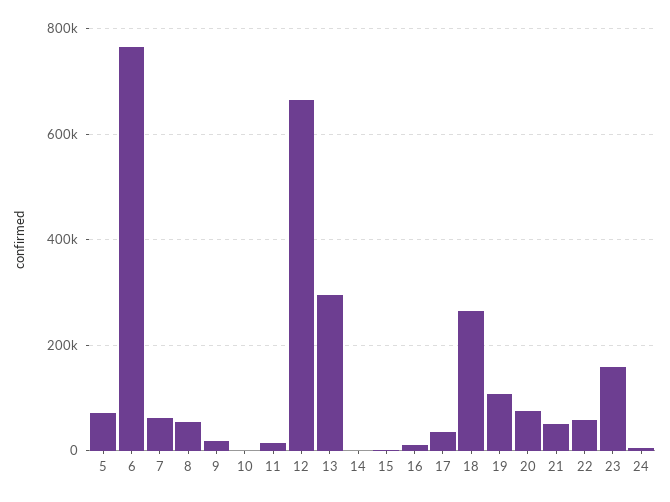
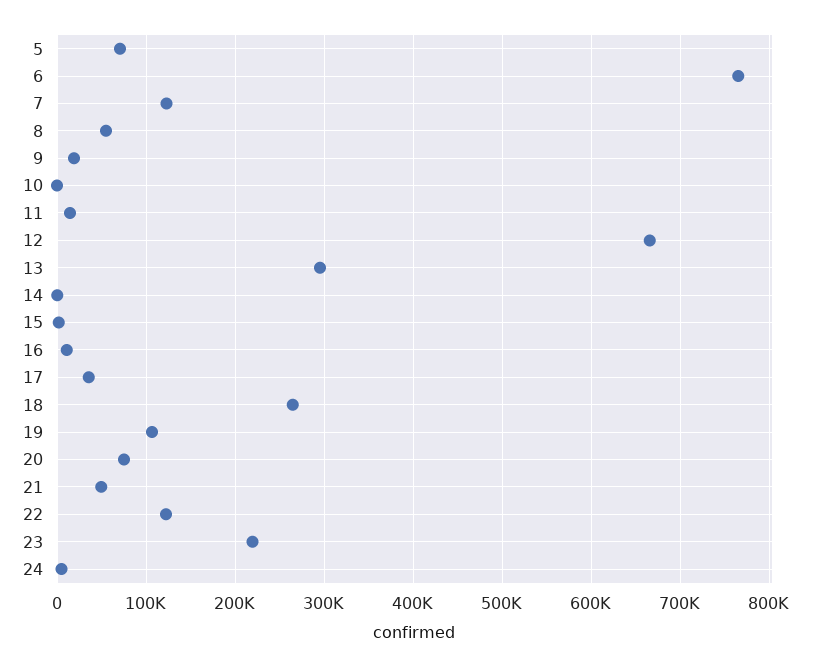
  {
    "5": 70000,
    "6": 770000,
-   "7": 60000,
+   "7": 120000,
    "8": 50000,
    "9": 20000,
    "10": 0,
    "11": 10000,
    "12": 670000,
    "13": 300000,
    "14": 0,
    "15": 0,
    "16": 10000,
    "17": 40000,
    "18": 260000,
    "19": 110000,
    "20": 80000,
    "21": 50000,
-   "22": 60000,
+   "22": 120000,
-   "23": 160000,
+   "23": 220000,
    "24": 0
  }

